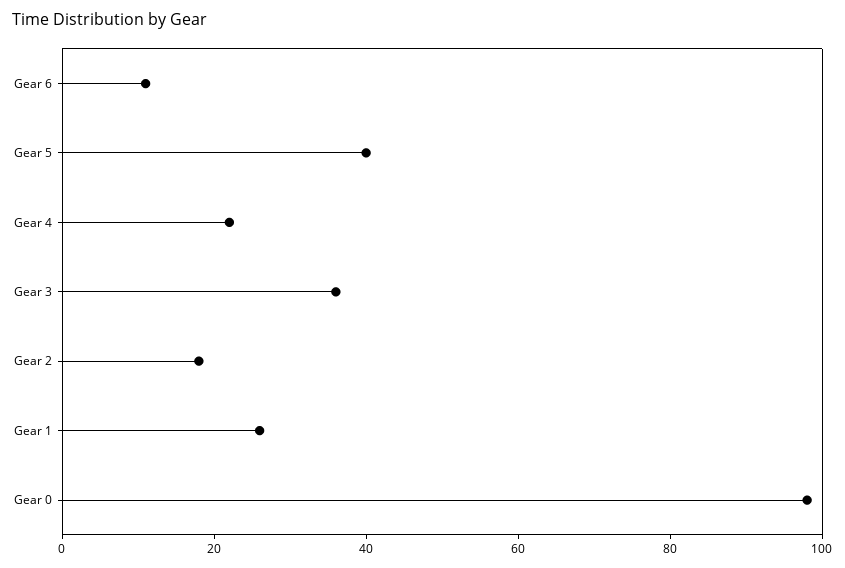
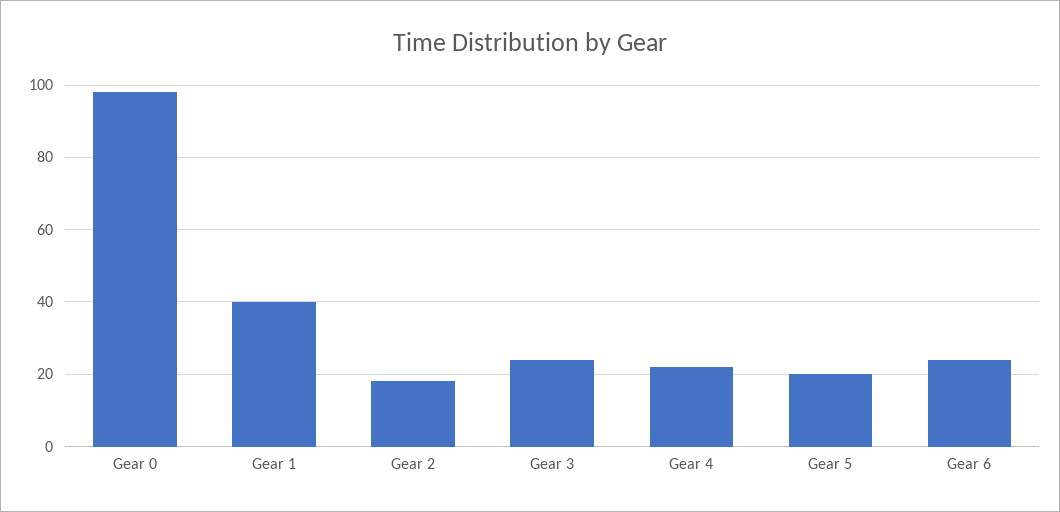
  {
-   "Gear 6": 10,
+   "Gear 6": 25,
-   "Gear 5": 40,
+   "Gear 5": 20,
    "Gear 4": 20,
-   "Gear 3": 35,
+   "Gear 3": 25,
    "Gear 2": 20,
-   "Gear 1": 25,
+   "Gear 1": 40,
    "Gear 0": 100
  }

